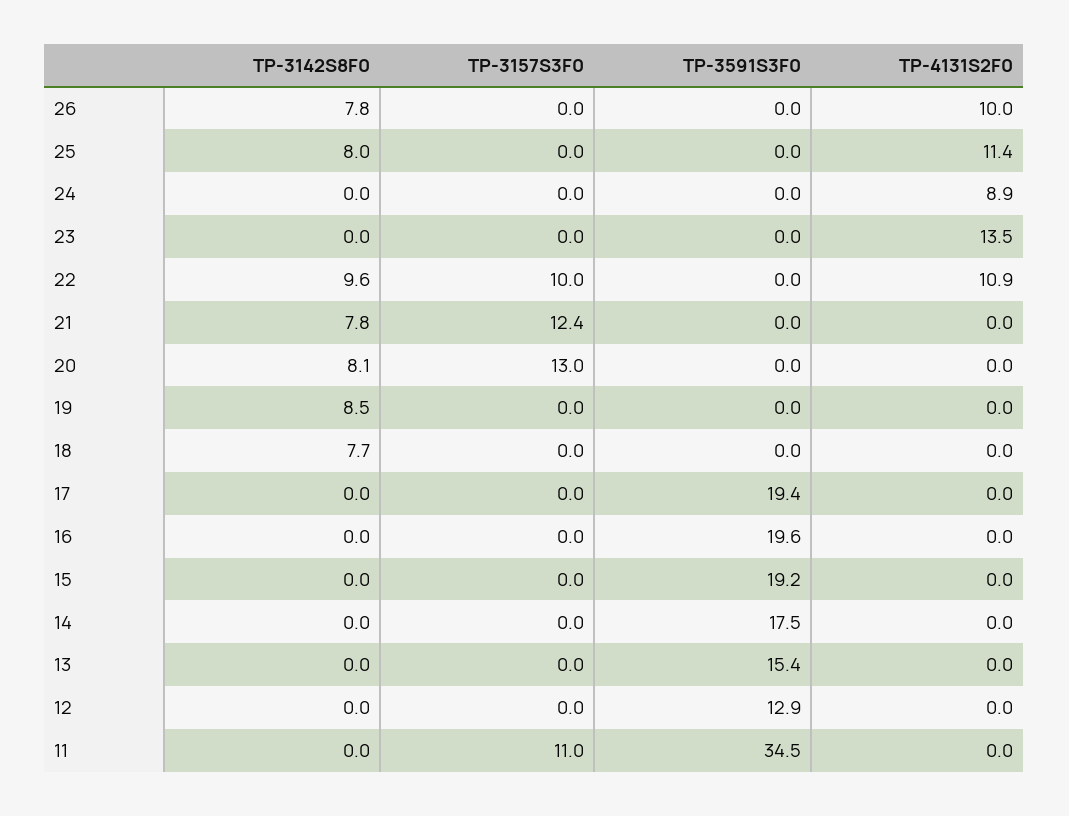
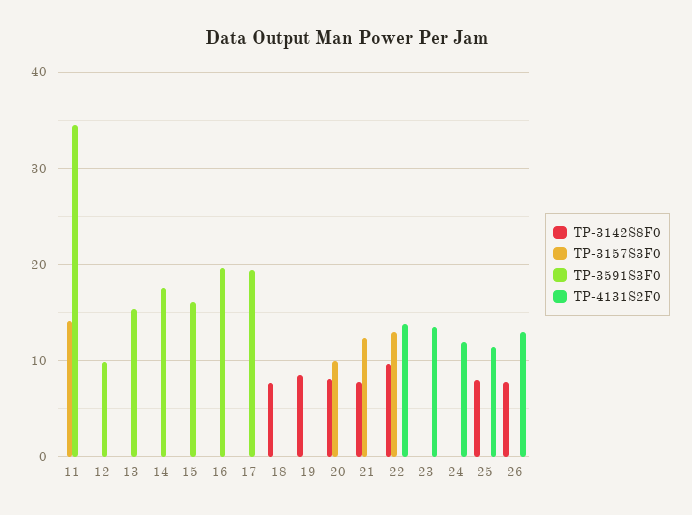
  {
    "TP-3142S8F0": {
      "26": 7.8,
      "25": 8,
      "24": 0,
      "23": 0,
      "22": 9.6,
      "21": 7.8,
      "20": 8.1,
      "19": 8.5,
      "18": 7.7,
      "17": 0,
      "16": 0,
      "15": 0,
      "14": 0,
      "13": 0,
      "12": 0,
      "11": 0
    },
    "TP-3157S3F0": {
      "26": 0,
      "25": 0,
      "24": 0,
      "23": 0,
-     "22": 10,
+     "22": 13,
      "21": 12.4,
-     "20": 13,
+     "20": 10,
      "19": 0,
      "18": 0,
      "17": 0,
      "16": 0,
      "15": 0,
      "14": 0,
      "13": 0,
      "12": 0,
-     "11": 11
+     "11": 14
    },
    "TP-3591S3F0": {
      "26": 0,
      "25": 0,
      "24": 0,
      "23": 0,
      "22": 0,
      "21": 0,
      "20": 0,
      "19": 0,
      "18": 0,
      "17": 19.4,
      "16": 19.6,
-     "15": 19.2,
+     "15": 16,
      "14": 17.5,
      "13": 15.4,
-     "12": 12.9,
+     "12": 10,
      "11": 34.5
    },
    "TP-4131S2F0": {
-     "26": 10,
+     "26": 13,
      "25": 11.4,
-     "24": 8.9,
+     "24": 12,
      "23": 13.5,
-     "22": 10.9,
+     "22": 14,
      "21": 0,
      "20": 0,
      "19": 0,
      "18": 0,
      "17": 0,
      "16": 0,
      "15": 0,
      "14": 0,
      "13": 0,
      "12": 0,
      "11": 0
    }
  }

